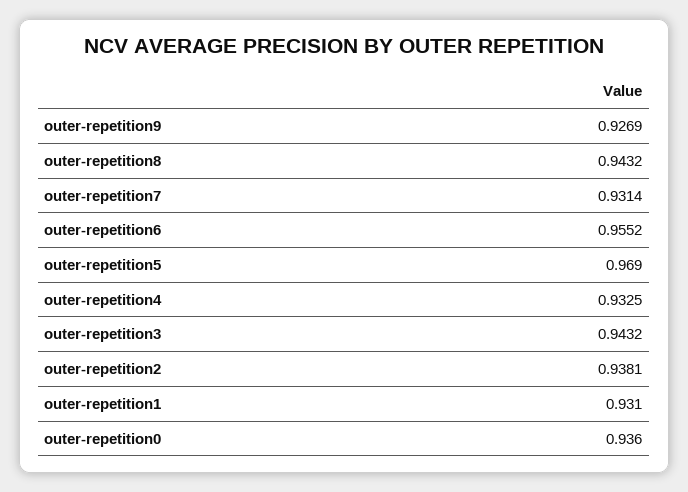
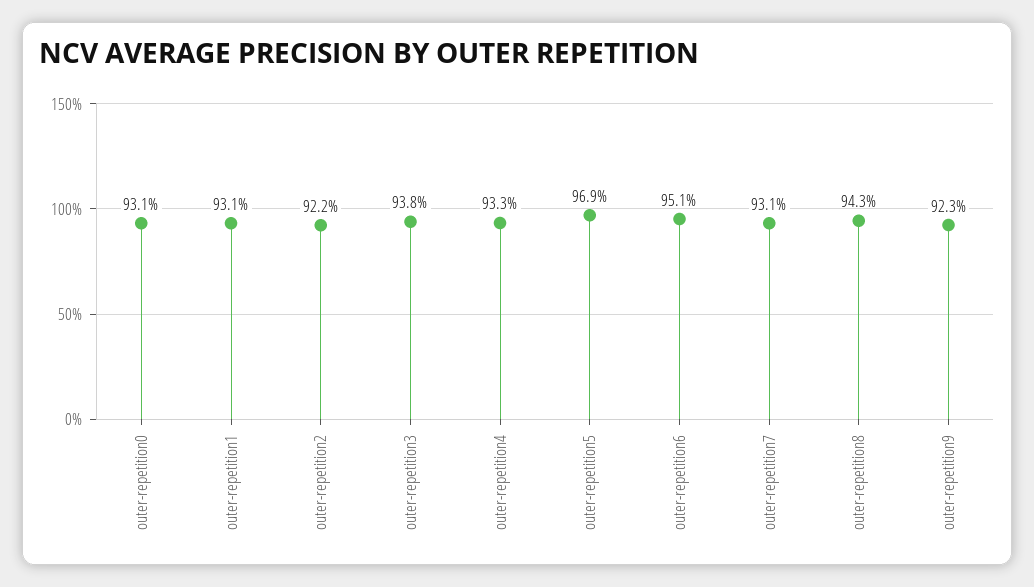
  {
-   "outer-repetition9": 0.9269,
+   "outer-repetition9": 0.923,
    "outer-repetition8": 0.9432,
    "outer-repetition7": 0.9314,
-   "outer-repetition6": 0.9552,
+   "outer-repetition6": 0.951,
    "outer-repetition5": 0.969,
    "outer-repetition4": 0.9325,
-   "outer-repetition3": 0.9432,
+   "outer-repetition3": 0.938,
-   "outer-repetition2": 0.9381,
+   "outer-repetition2": 0.922,
    "outer-repetition1": 0.931,
-   "outer-repetition0": 0.936
+   "outer-repetition0": 0.931
  }

